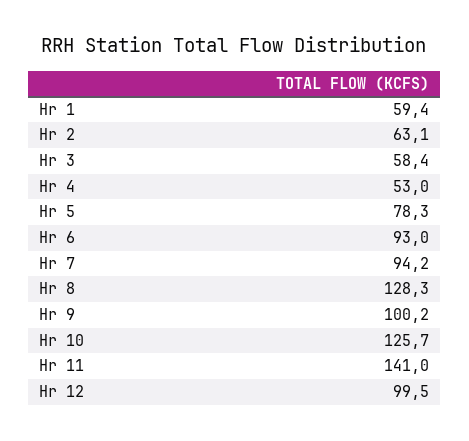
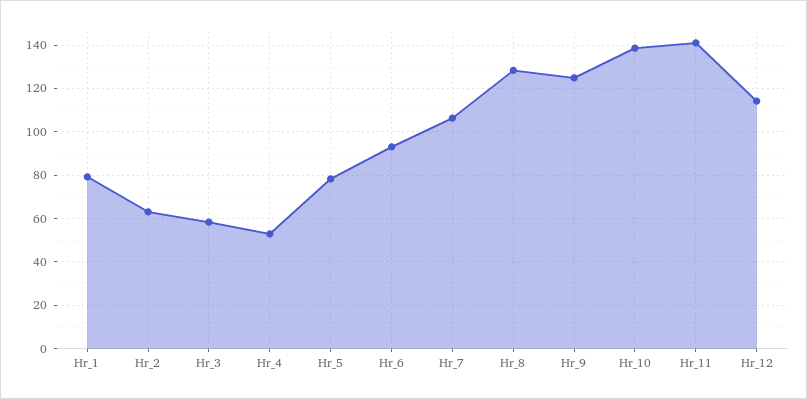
  {
-   "Hr 1": 59.4,
+   "Hr 1": 80,
    "Hr 2": 63.1,
    "Hr 3": 58.4,
    "Hr 4": 53,
    "Hr 5": 78.3,
    "Hr 6": 93,
-   "Hr 7": 94.2,
+   "Hr 7": 105,
    "Hr 8": 128.3,
-   "Hr 9": 100.2,
+   "Hr 9": 125,
-   "Hr 10": 125.7,
+   "Hr 10": 140,
    "Hr 11": 141,
-   "Hr 12": 99.5
+   "Hr 12": 115
  }

